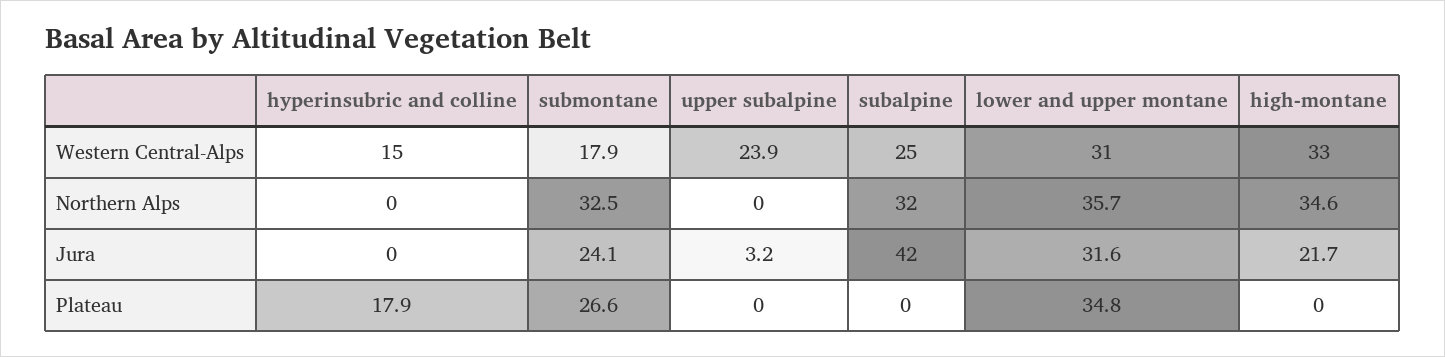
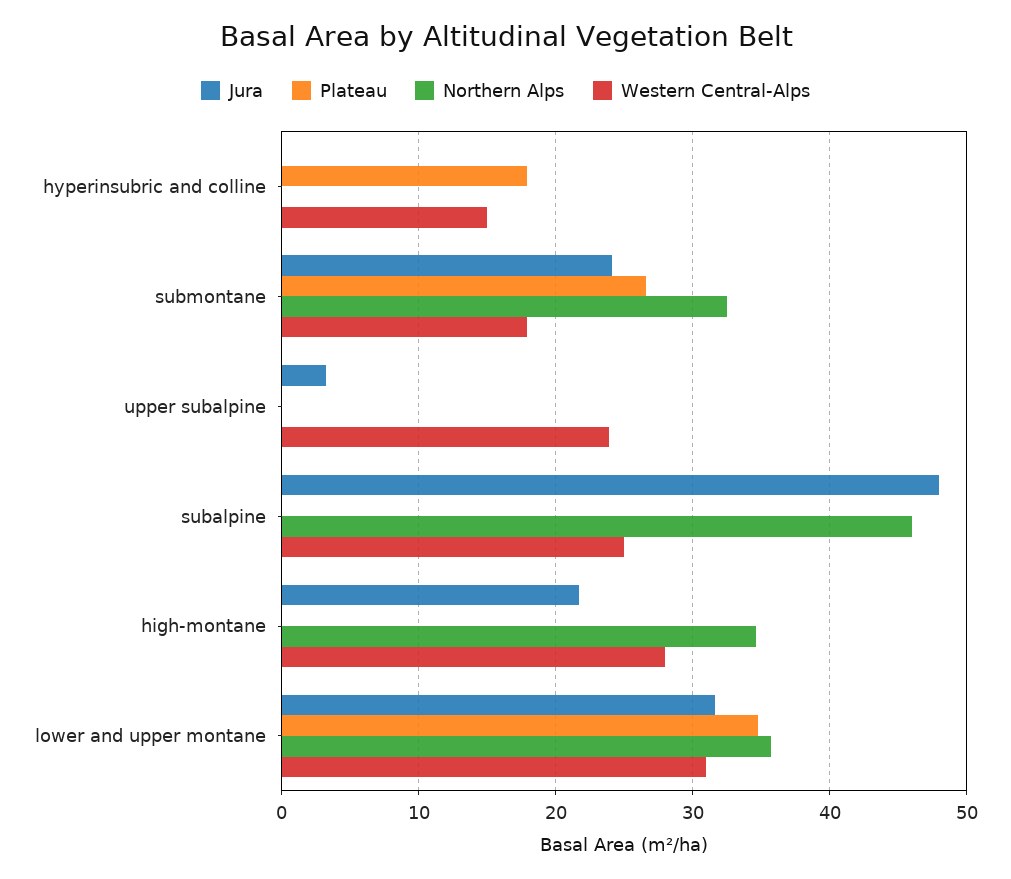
  {
    "Western Central-Alps": {
      "hyperinsubric and colline": 15,
      "submontane": 17.9,
      "upper subalpine": 23.9,
      "subalpine": 25,
      "lower and upper montane": 31,
-     "high-montane": 33
+     "high-montane": 28
    },
    "Northern Alps": {
      "hyperinsubric and colline": 0,
      "submontane": 32.5,
      "upper subalpine": 0,
-     "subalpine": 32,
+     "subalpine": 46,
      "lower and upper montane": 35.7,
      "high-montane": 34.6
    },
    "Jura": {
      "hyperinsubric and colline": 0,
      "submontane": 24.1,
      "upper subalpine": 3.2,
-     "subalpine": 42,
+     "subalpine": 48,
      "lower and upper montane": 31.6,
      "high-montane": 21.7
    },
    "Plateau": {
      "hyperinsubric and colline": 17.9,
      "submontane": 26.6,
      "upper subalpine": 0,
      "subalpine": 0,
      "lower and upper montane": 34.8,
      "high-montane": 0
    }
  }

